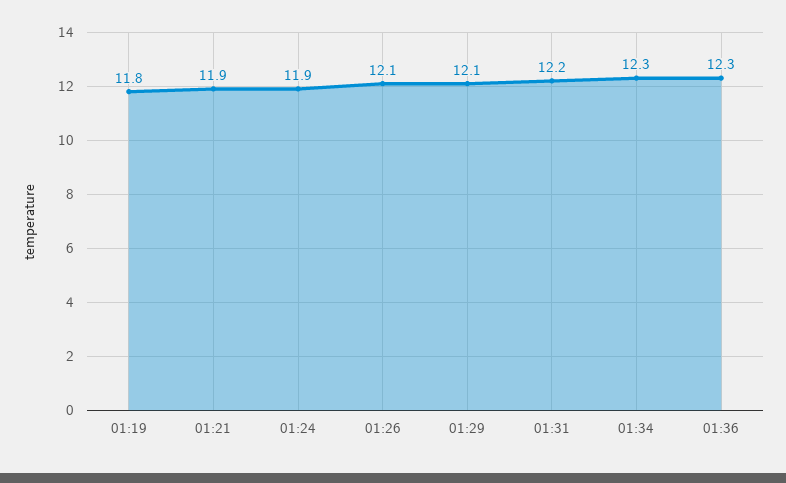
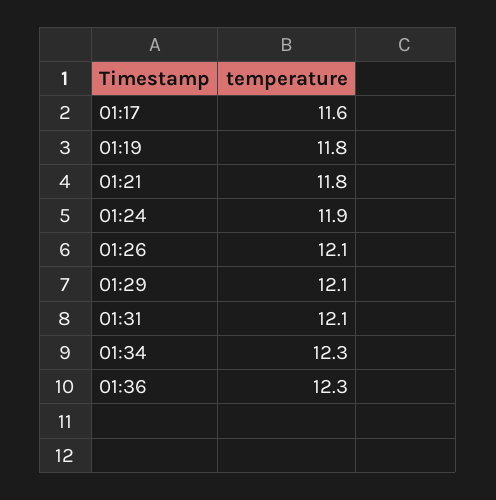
  {
    "01:19": 11.8,
-   "01:21": 11.9,
+   "01:21": 11.8,
    "01:24": 11.9,
    "01:26": 12.1,
    "01:29": 12.1,
-   "01:31": 12.2,
+   "01:31": 12.1,
    "01:34": 12.3,
-   "01:36": 12.3
+   "01:36": 12.3,
+   "01:17": 11.6
  }

